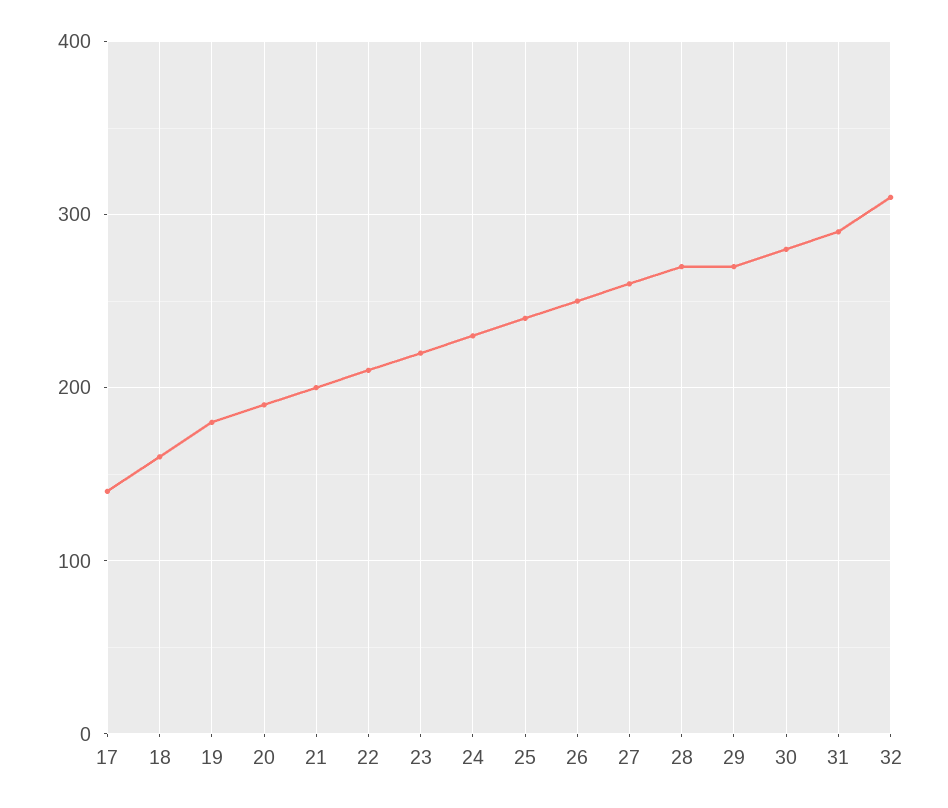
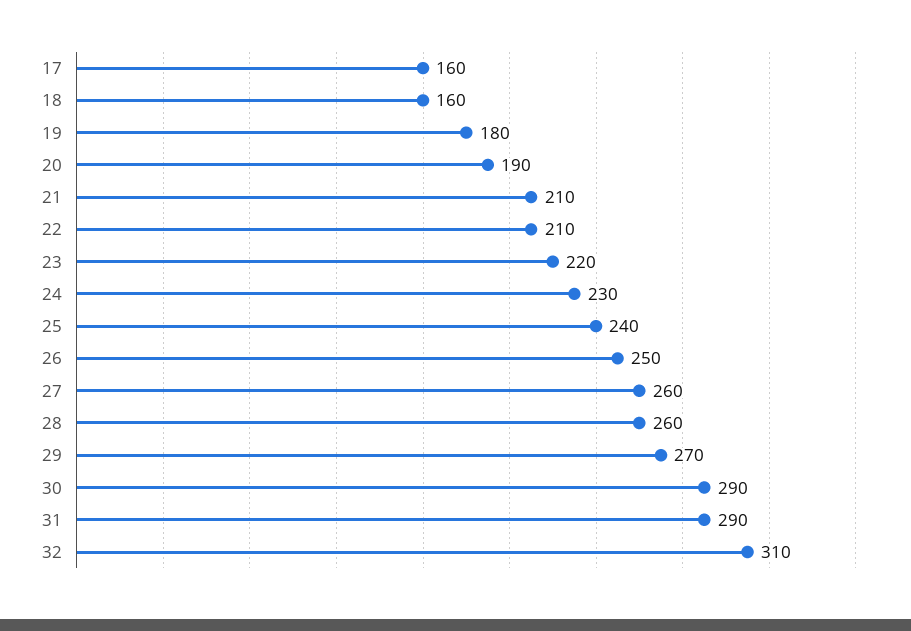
  {
-   "17": 140,
+   "17": 160,
    "18": 160,
    "19": 180,
    "20": 190,
-   "21": 200,
+   "21": 210,
    "22": 210,
    "23": 220,
    "24": 230,
    "25": 240,
    "26": 250,
    "27": 260,
-   "28": 270,
+   "28": 260,
    "29": 270,
-   "30": 280,
+   "30": 290,
    "31": 290,
    "32": 310
  }

